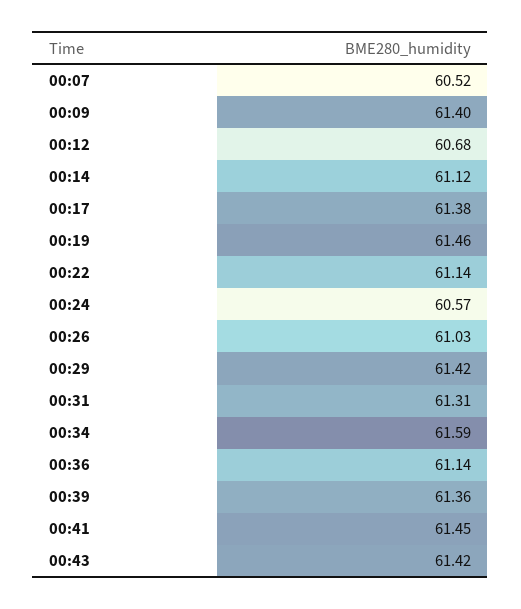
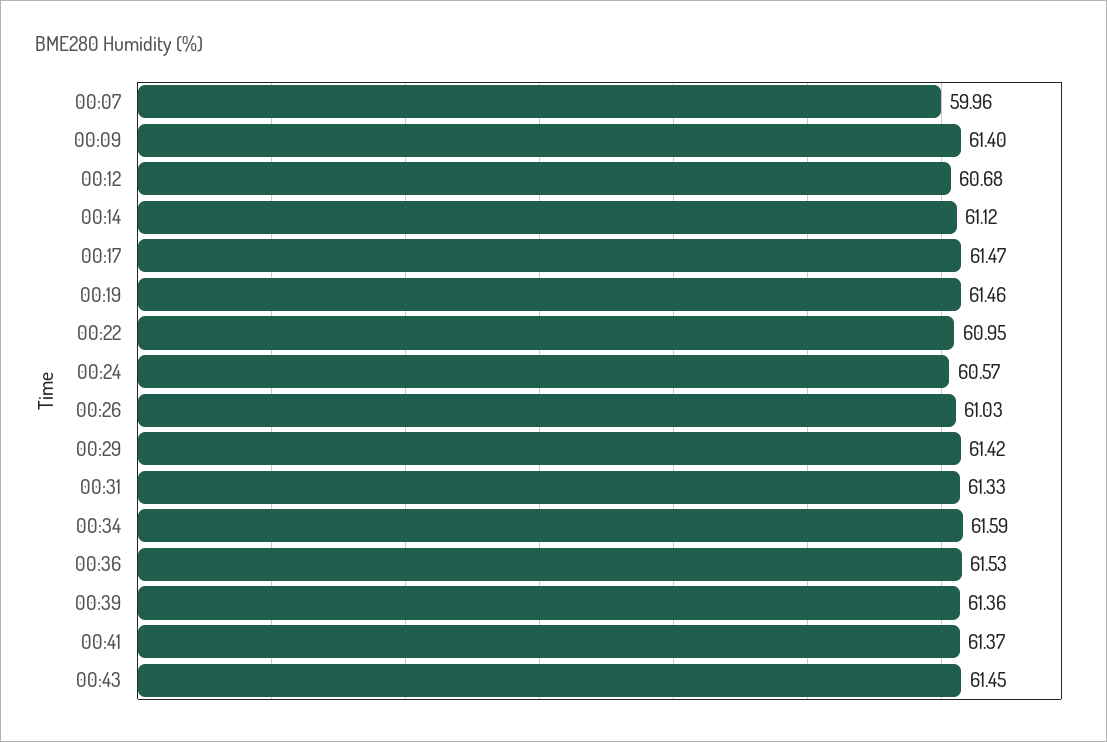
  {
-   "00:07": 60.52,
+   "00:07": 59.96,
    "00:09": 61.4,
    "00:12": 60.68,
    "00:14": 61.12,
-   "00:17": 61.38,
+   "00:17": 61.47,
    "00:19": 61.46,
-   "00:22": 61.14,
+   "00:22": 60.95,
    "00:24": 60.57,
    "00:26": 61.03,
    "00:29": 61.42,
-   "00:31": 61.31,
+   "00:31": 61.33,
    "00:34": 61.59,
-   "00:36": 61.14,
+   "00:36": 61.53,
    "00:39": 61.36,
-   "00:41": 61.45,
+   "00:41": 61.37,
-   "00:43": 61.42
+   "00:43": 61.45
  }

